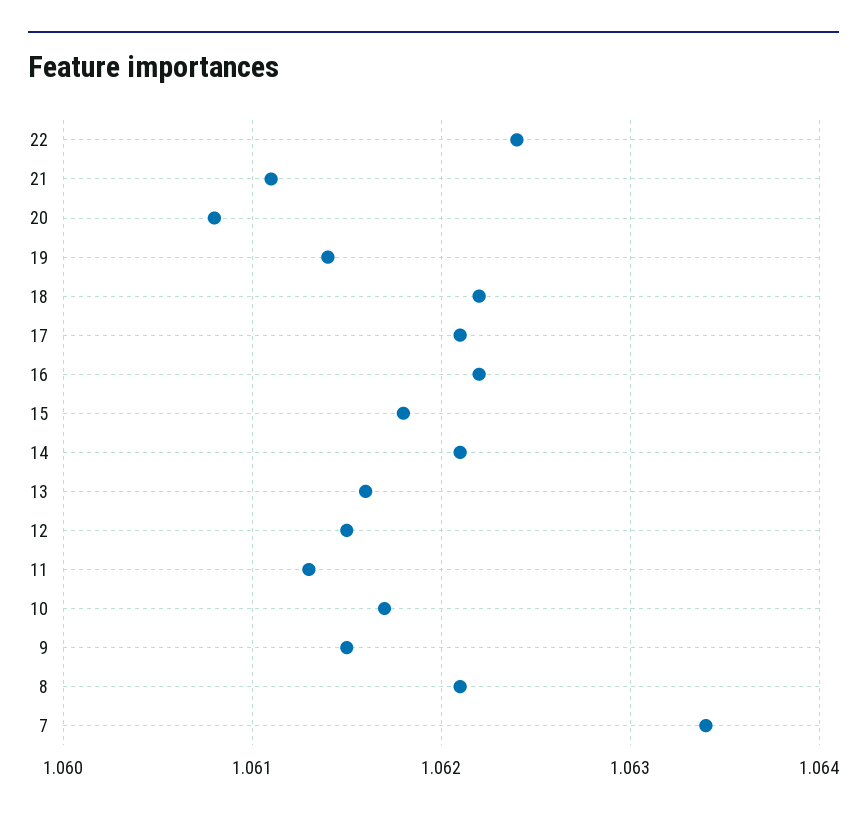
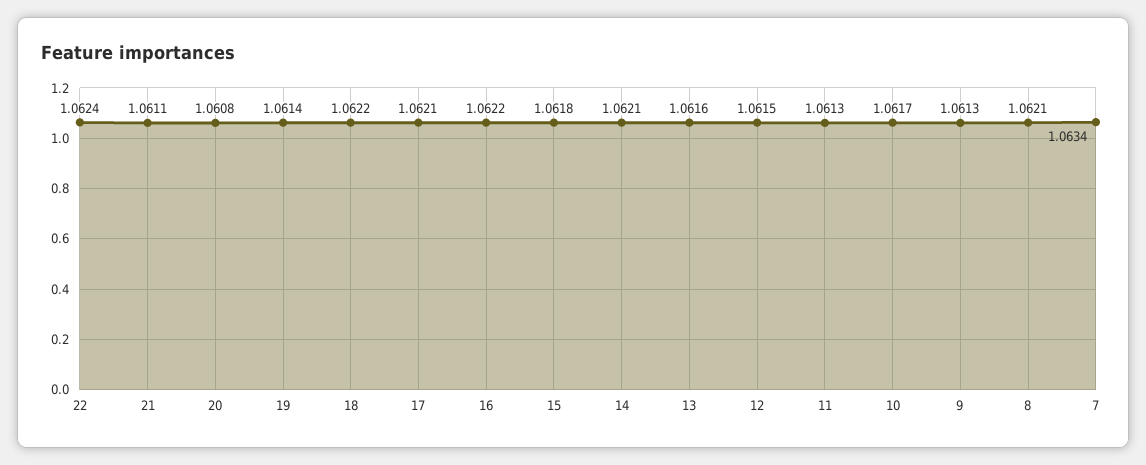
  {
    "22": 1.0624,
    "21": 1.0611,
    "20": 1.0608,
    "19": 1.0614,
    "18": 1.0622,
    "17": 1.0621,
    "16": 1.0622,
    "15": 1.0618,
    "14": 1.0621,
    "13": 1.0616,
    "12": 1.0615,
    "11": 1.0613,
    "10": 1.0617,
-   "9": 1.0615,
+   "9": 1.0613,
    "8": 1.0621,
    "7": 1.0634
  }

